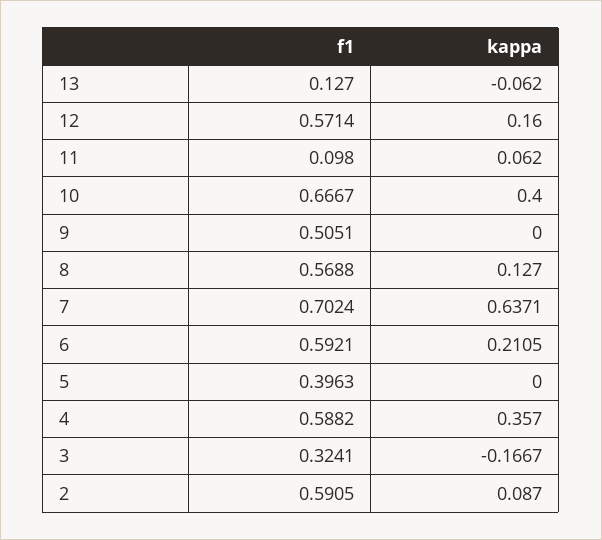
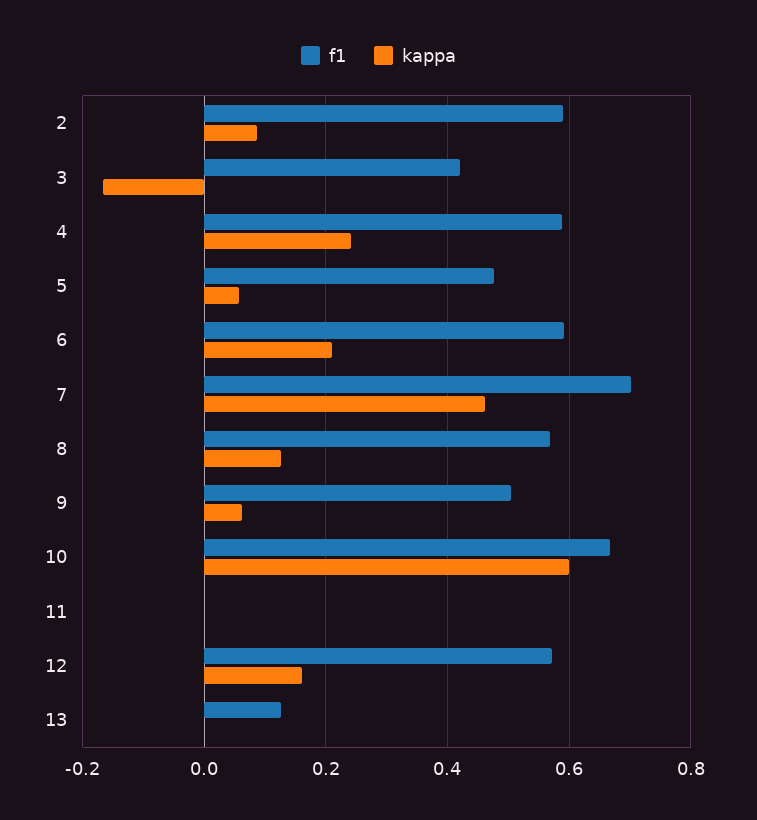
  {
    "f1": {
      "13": 0.127,
      "12": 0.5714,
-     "11": 0.098,
+     "11": 0,
      "10": 0.6667,
      "9": 0.5051,
      "8": 0.5688,
      "7": 0.7024,
      "6": 0.5921,
-     "5": 0.3963,
+     "5": 0.48,
      "4": 0.5882,
-     "3": 0.3241,
+     "3": 0.42,
      "2": 0.5905
    },
    "kappa": {
-     "13": -0.062,
+     "13": 0,
      "12": 0.16,
-     "11": 0.062,
+     "11": 0,
-     "10": 0.4,
+     "10": 0.6,
-     "9": 0,
+     "9": 0.06,
      "8": 0.127,
-     "7": 0.6371,
+     "7": 0.46,
      "6": 0.2105,
-     "5": 0,
+     "5": 0.06,
-     "4": 0.357,
+     "4": 0.24,
      "3": -0.1667,
      "2": 0.087
    }
  }

